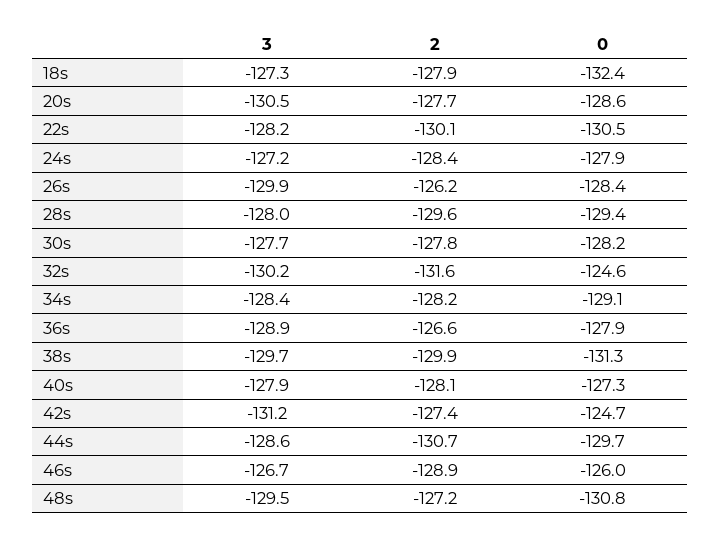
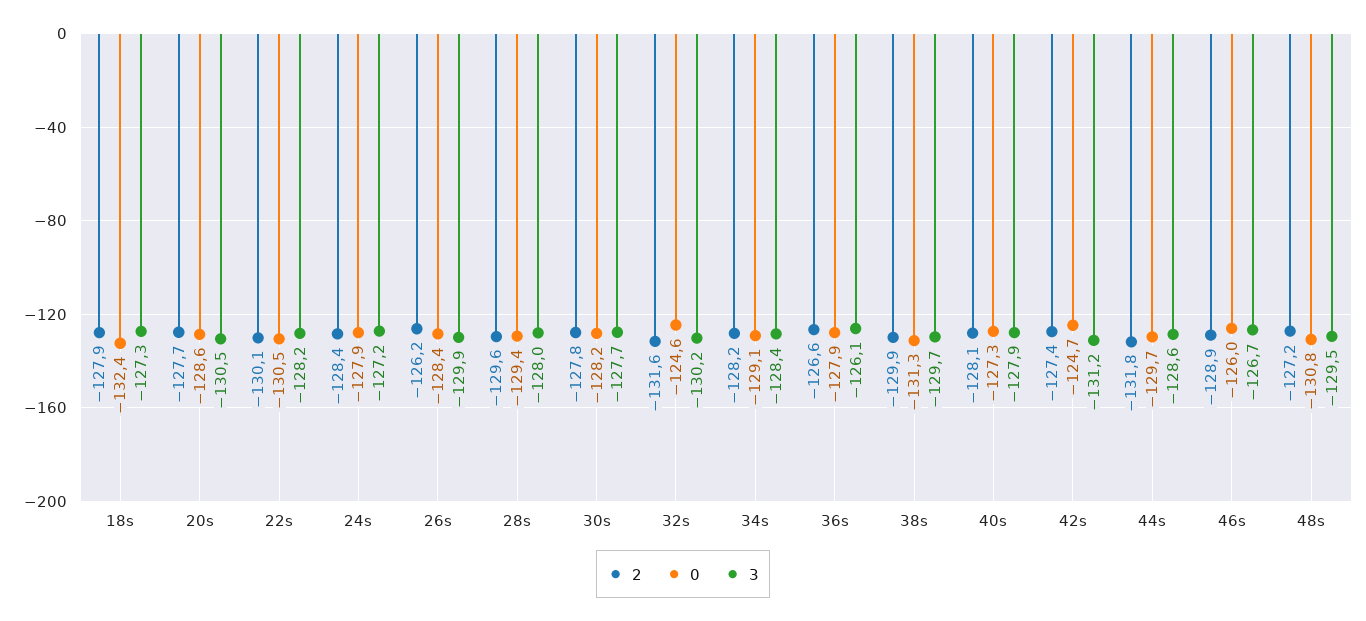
  {
    "3": {
      "18s": -127.3,
      "20s": -130.5,
      "22s": -128.2,
      "24s": -127.2,
      "26s": -129.9,
      "28s": -128,
      "30s": -127.7,
      "32s": -130.2,
      "34s": -128.4,
-     "36s": -128.9,
+     "36s": -126.1,
      "38s": -129.7,
      "40s": -127.9,
      "42s": -131.2,
      "44s": -128.6,
      "46s": -126.7,
      "48s": -129.5
    },
    "2": {
      "18s": -127.9,
      "20s": -127.7,
      "22s": -130.1,
      "24s": -128.4,
      "26s": -126.2,
      "28s": -129.6,
      "30s": -127.8,
      "32s": -131.6,
      "34s": -128.2,
      "36s": -126.6,
      "38s": -129.9,
      "40s": -128.1,
      "42s": -127.4,
-     "44s": -130.7,
+     "44s": -131.8,
      "46s": -128.9,
      "48s": -127.2
    },
    "0": {
      "18s": -132.4,
      "20s": -128.6,
      "22s": -130.5,
      "24s": -127.9,
      "26s": -128.4,
      "28s": -129.4,
      "30s": -128.2,
      "32s": -124.6,
      "34s": -129.1,
      "36s": -127.9,
      "38s": -131.3,
      "40s": -127.3,
      "42s": -124.7,
      "44s": -129.7,
      "46s": -126,
      "48s": -130.8
    }
  }

